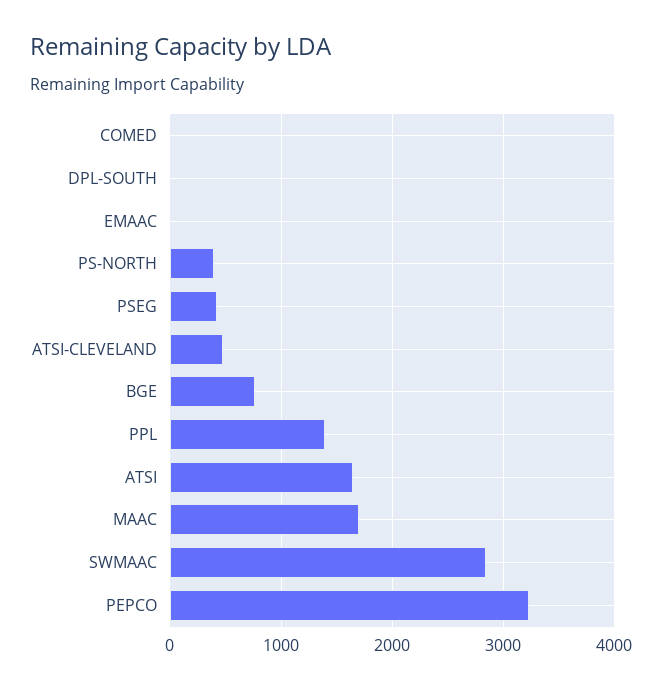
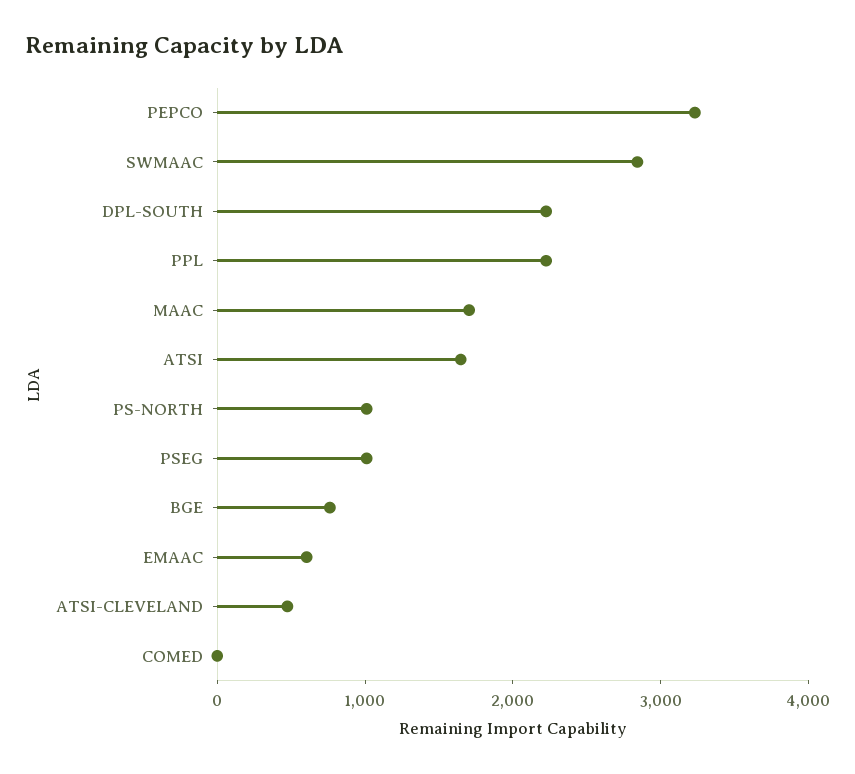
  {
    "COMED": 0,
-   "DPL-SOUTH": 0,
+   "DPL-SOUTH": 2200,
-   "EMAAC": 0,
+   "EMAAC": 600,
-   "PS-NORTH": 400,
+   "PS-NORTH": 1000,
-   "PSEG": 400,
+   "PSEG": 1000,
    "ATSI-CLEVELAND": 500,
    "BGE": 800,
-   "PPL": 1400,
+   "PPL": 2200,
    "ATSI": 1600,
    "MAAC": 1700,
    "SWMAAC": 2800,
    "PEPCO": 3200
  }

